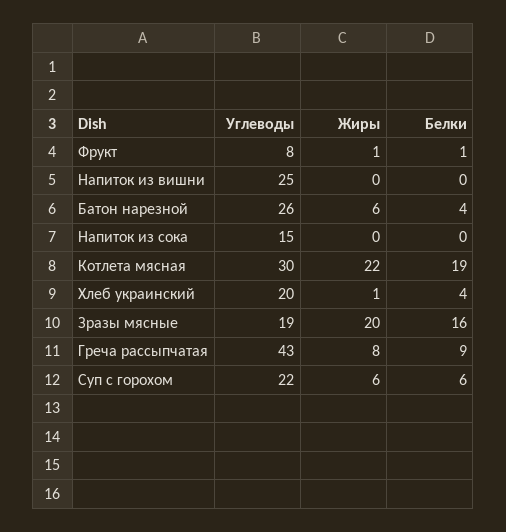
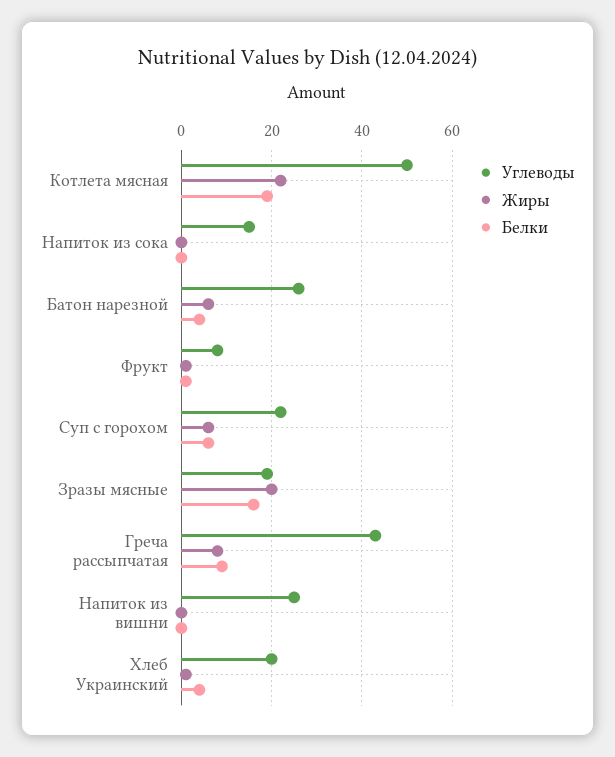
  {
    "Углеводы": {
      "Фрукт": 8,
      "Напиток из вишни": 25,
      "Батон нарезной": 26,
      "Напиток из сока": 15,
-     "Котлета мясная": 30,
+     "Котлета мясная": 50,
      "Хлеб украинский": 20,
      "Зразы мясные": 19,
      "Греча рассыпчатая": 43,
      "Суп с горохом": 22
    },
    "Жиры": {
      "Фрукт": 1,
      "Напиток из вишни": 0,
      "Батон нарезной": 6,
      "Напиток из сока": 0,
      "Котлета мясная": 22,
      "Хлеб украинский": 1,
      "Зразы мясные": 20,
      "Греча рассыпчатая": 8,
      "Суп с горохом": 6
    },
    "Белки": {
      "Фрукт": 1,
      "Напиток из вишни": 0,
      "Батон нарезной": 4,
      "Напиток из сока": 0,
      "Котлета мясная": 19,
      "Хлеб украинский": 4,
      "Зразы мясные": 16,
      "Греча рассыпчатая": 9,
      "Суп с горохом": 6
    }
  }

